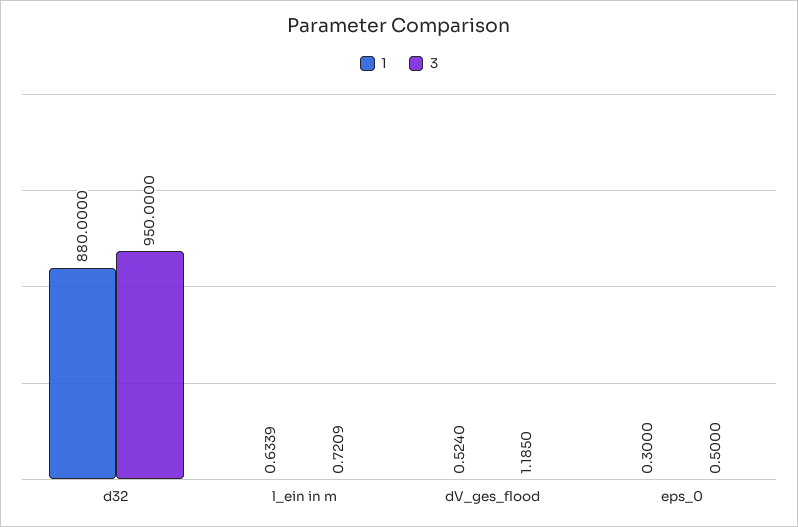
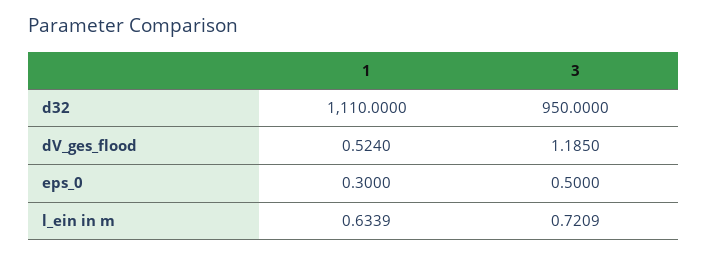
  {
    "1": {
-     "d32": 880,
+     "d32": 1110,
      "l_ein in m": 0.6339,
      "dV_ges_flood": 0.524,
      "eps_0": 0.3
    },
    "3": {
      "d32": 950,
      "l_ein in m": 0.7209,
      "dV_ges_flood": 1.185,
      "eps_0": 0.5
    }
  }

